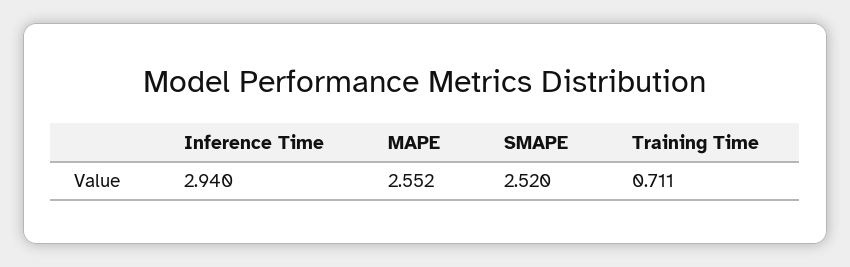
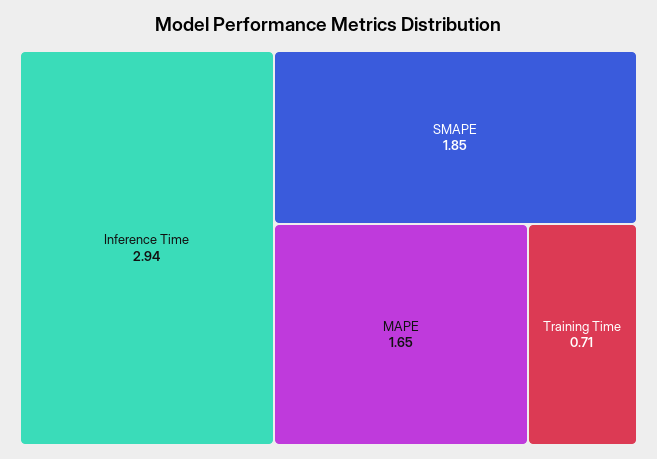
  {
    "Inference Time": 2.94,
-   "MAPE": 2.552,
+   "MAPE": 1.65,
-   "SMAPE": 2.52,
+   "SMAPE": 1.85,
    "Training Time": 0.711
  }

